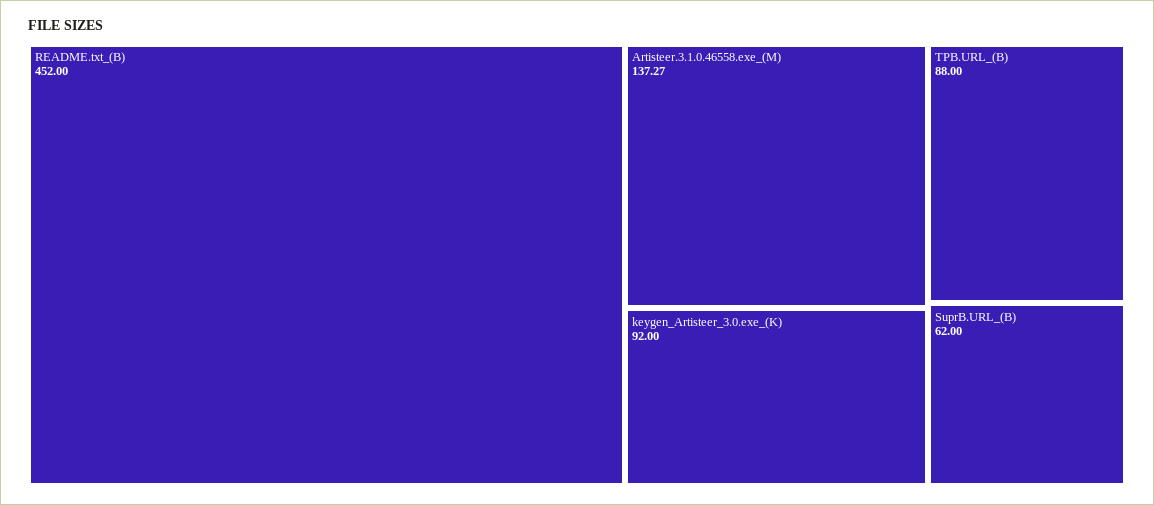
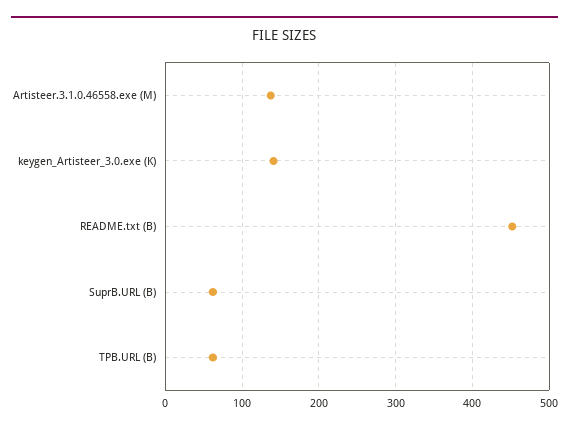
  {
    "README.txt_(B)": 452,
    "Artisteer.3.1.0.46558.exe_(M)": 137.27,
-   "keygen_Artisteer_3.0.exe_(K)": 92,
+   "keygen_Artisteer_3.0.exe_(K)": 140,
-   "TPB.URL_(B)": 88,
+   "TPB.URL_(B)": 60,
    "SuprB.URL_(B)": 62
  }

